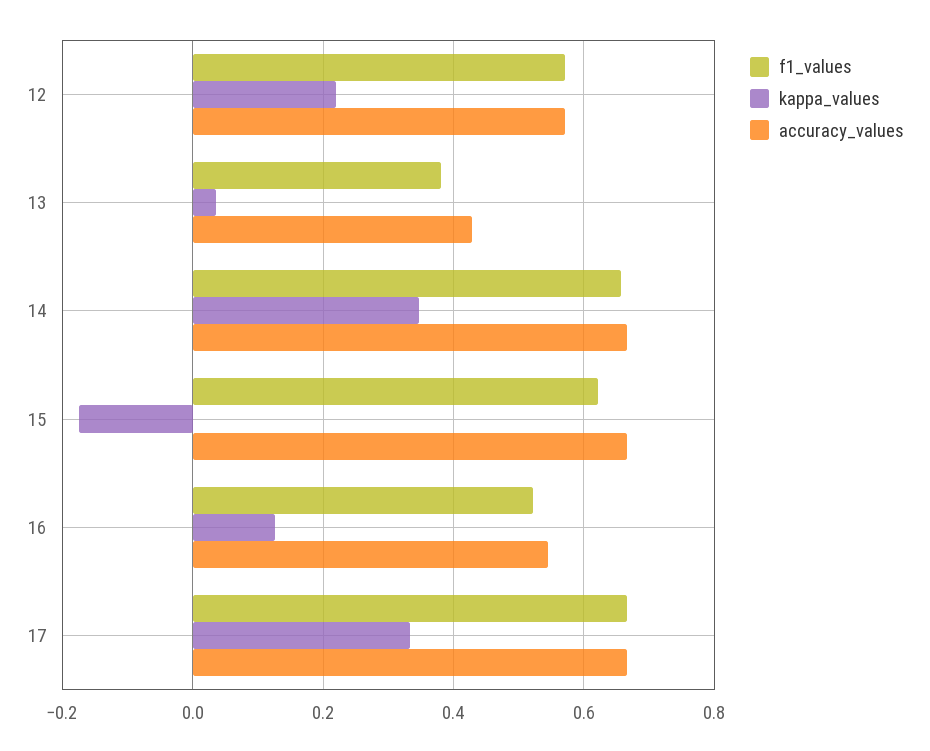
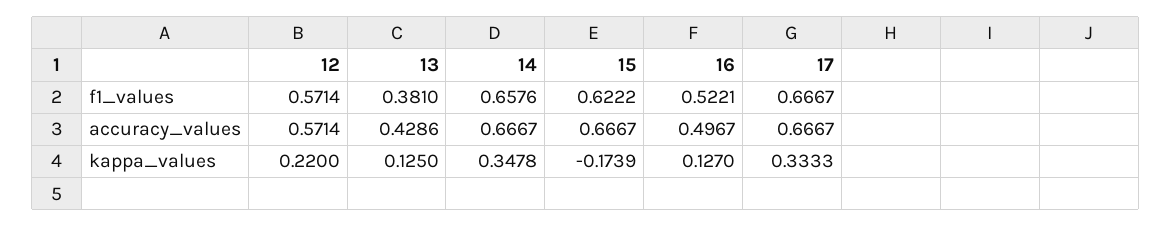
  {
    "f1_values": {
      "12": 0.5714,
      "13": 0.381,
      "14": 0.6576,
      "15": 0.6222,
      "16": 0.5221,
      "17": 0.6667
    },
    "kappa_values": {
      "12": 0.22,
-     "13": 0.04,
+     "13": 0.125,
      "14": 0.3478,
      "15": -0.1739,
      "16": 0.127,
      "17": 0.3333
    },
    "accuracy_values": {
      "12": 0.5714,
      "13": 0.4286,
      "14": 0.6667,
      "15": 0.6667,
-     "16": 0.54,
+     "16": 0.4967,
      "17": 0.6667
    }
  }

